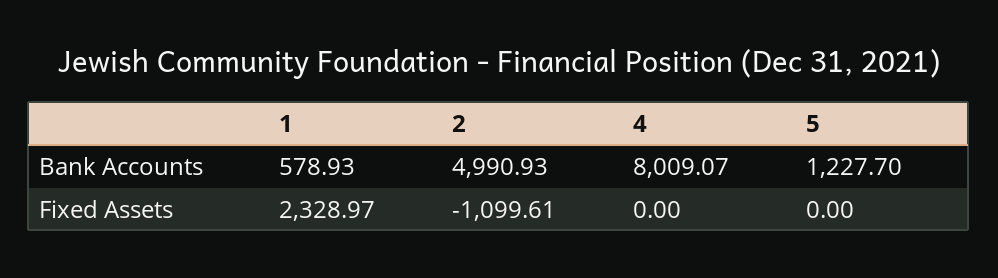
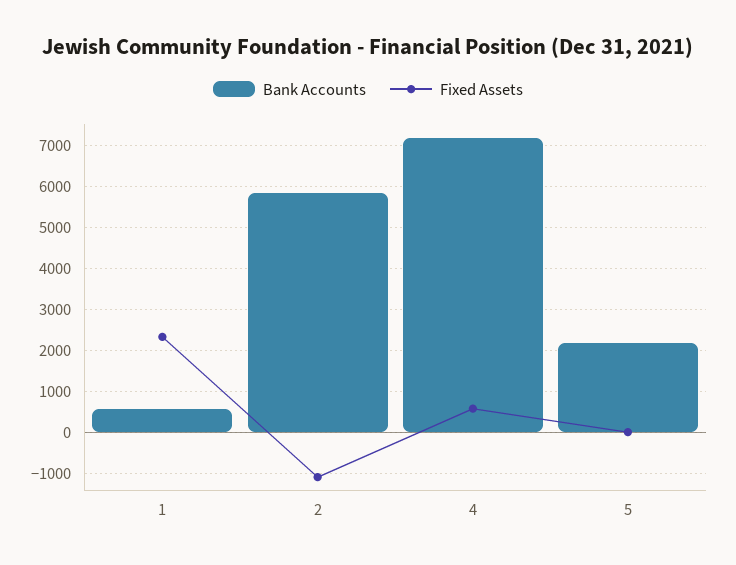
  {
    "Bank Accounts": {
      "1": 578.93,
-     "2": 4990.93,
+     "2": 5800,
-     "4": 8009.07,
+     "4": 7200,
-     "5": 1227.7
+     "5": 2200
    },
    "Fixed Assets": {
      "1": 2328.97,
      "2": -1099.61,
-     "4": 0,
+     "4": 600,
      "5": 0
    }
  }

